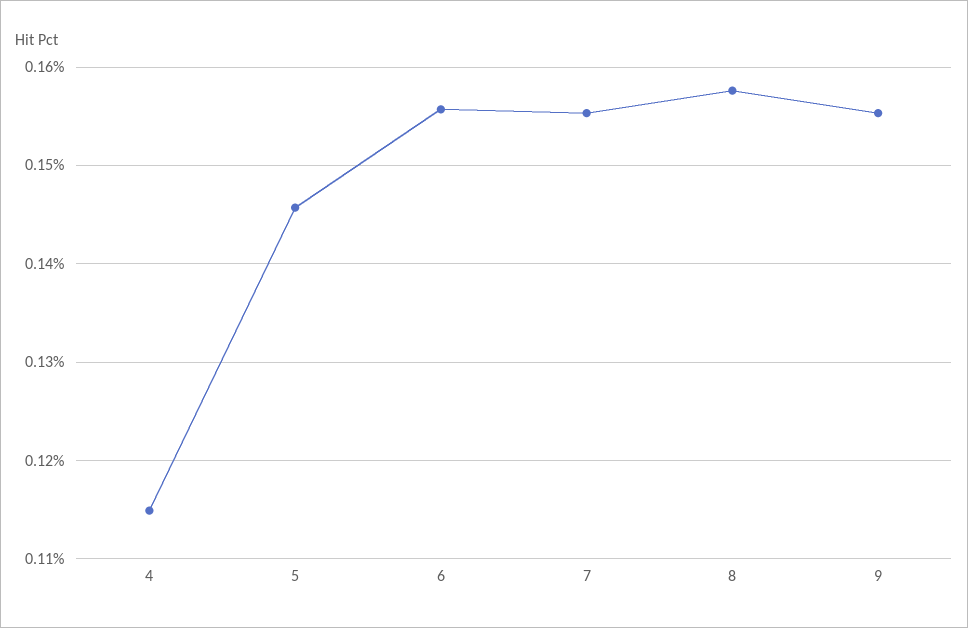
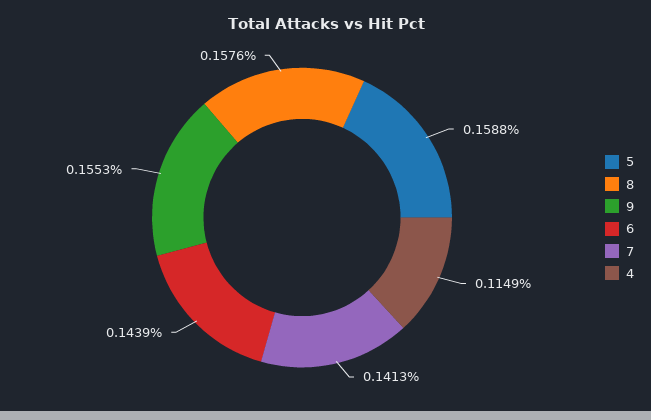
  {
    "4": 0.1149,
-   "5": 0.146,
+   "5": 0.1588,
-   "6": 0.156,
+   "6": 0.1439,
-   "7": 0.155,
+   "7": 0.1413,
    "8": 0.1576,
    "9": 0.1553
  }

